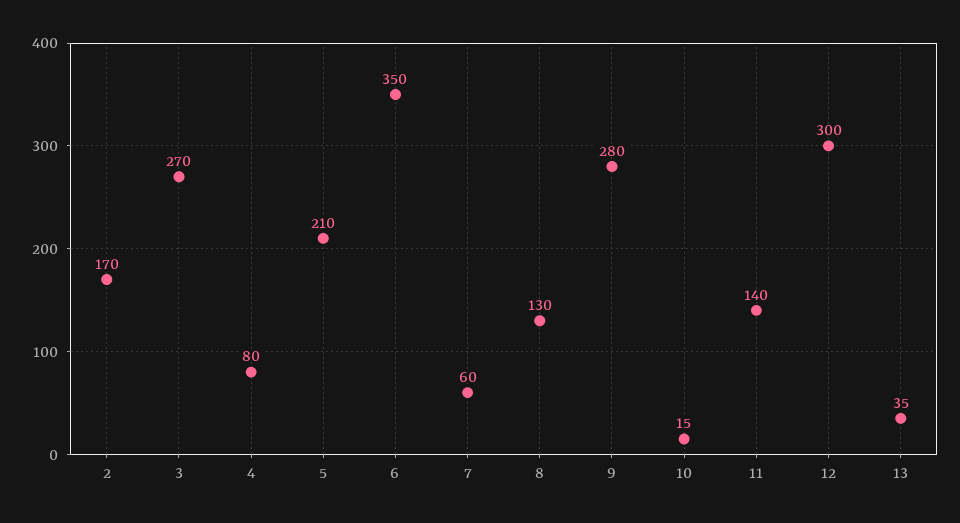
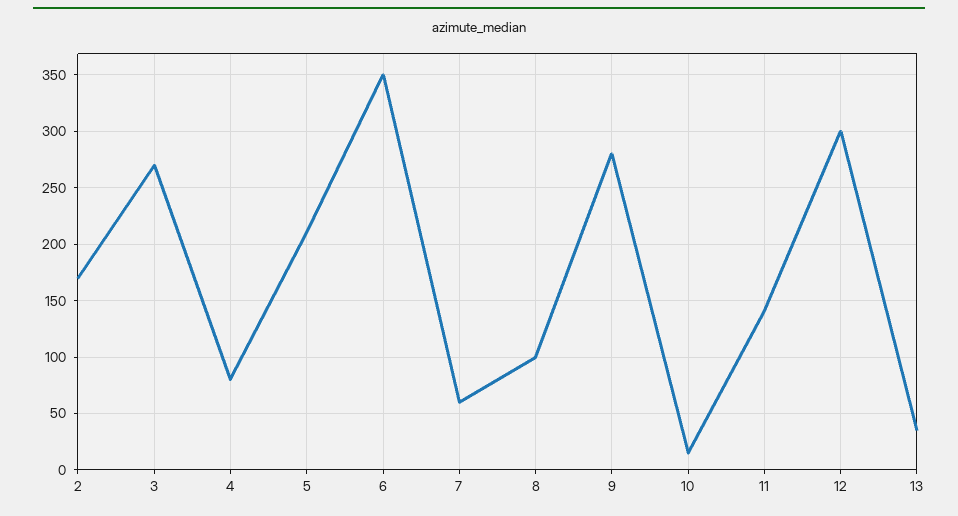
  {
    "2": 170,
    "3": 270,
    "4": 80,
    "5": 210,
    "6": 350,
    "7": 60,
-   "8": 130,
+   "8": 100,
    "9": 280,
    "10": 15,
    "11": 140,
    "12": 300,
    "13": 35
  }

